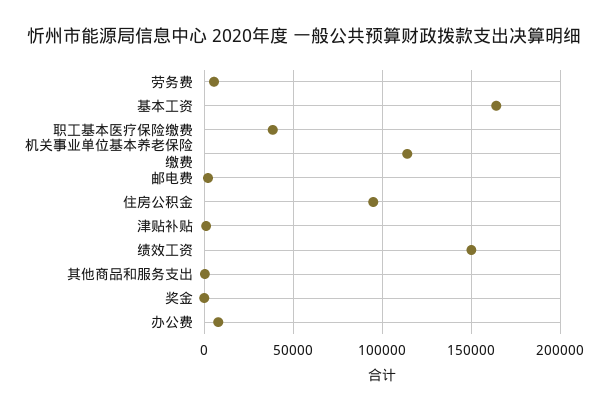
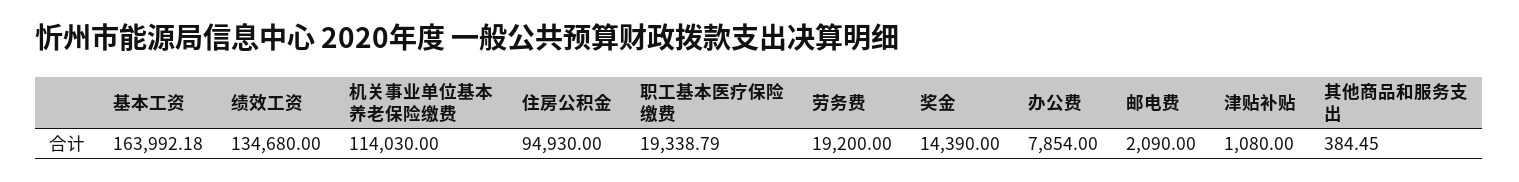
  {
-   "劳务费": 5000,
+   "劳务费": 19200,
    "基本工资": 163992.18,
-   "职工基本医疗保险缴费": 40000,
+   "职工基本医疗保险缴费": 19338.79,
    "机关事业单位基本养老保险缴费": 114030,
    "邮电费": 2090,
    "住房公积金": 94930,
    "津贴补贴": 1080,
-   "绩效工资": 150000,
+   "绩效工资": 134680,
    "其他商品和服务支出": 384.45,
-   "奖金": 0,
+   "奖金": 14390,
    "办公费": 7854
  }

